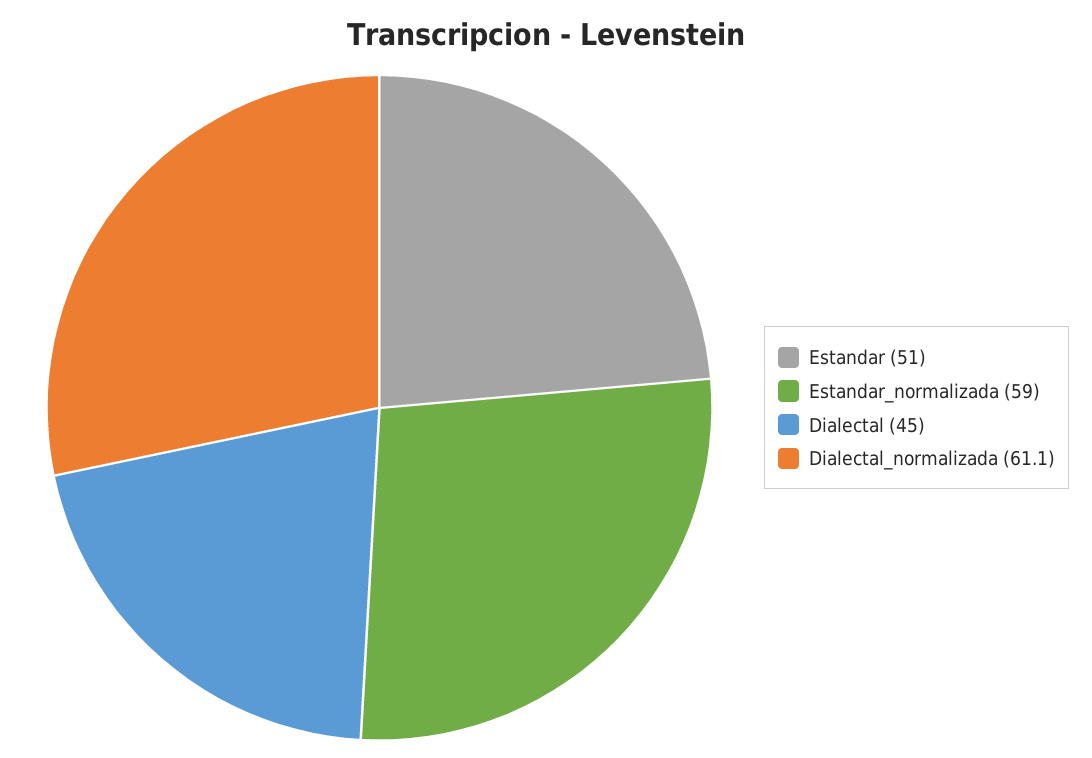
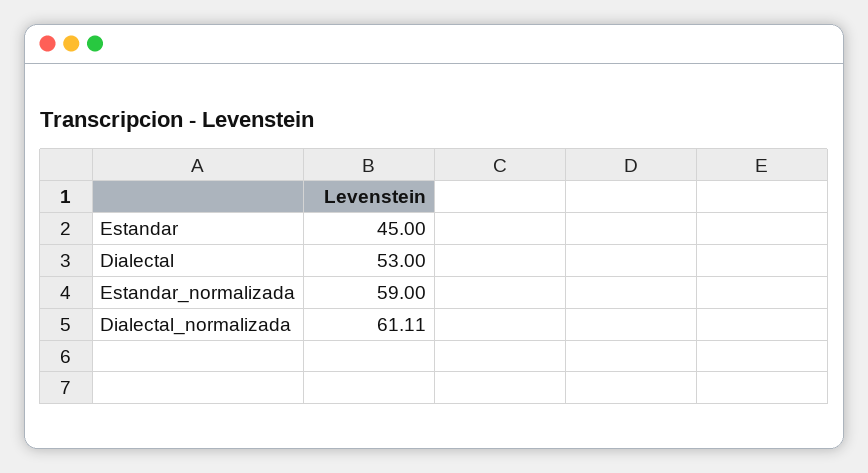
  {
-   "Estandar": 51,
+   "Estandar": 45,
    "Estandar_normalizada": 59,
-   "Dialectal": 45,
+   "Dialectal": 53,
    "Dialectal_normalizada": 61.11
  }

